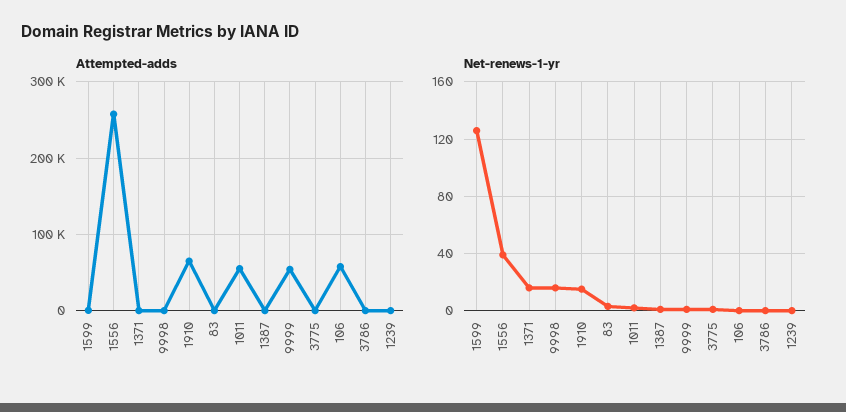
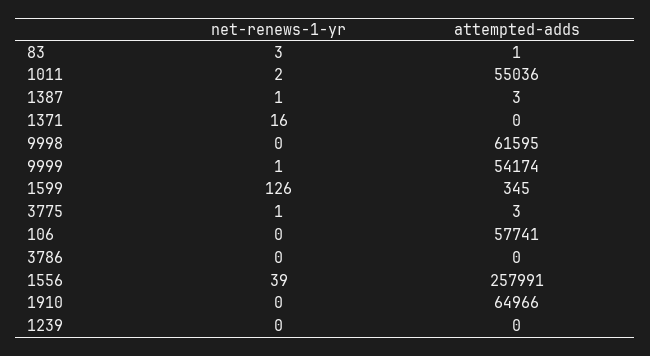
  {
    "Attempted-adds": {
      "1599": 345,
      "1556": 257991,
      "1371": 0,
-     "9998": 0,
+     "9998": 61595,
      "1910": 64966,
      "83": 1,
      "1011": 55036,
      "1387": 3,
      "9999": 54174,
      "3775": 3,
      "106": 57741,
      "3786": 0,
      "1239": 0
    },
    "Net-renews-1-yr": {
      "1599": 126,
      "1556": 39,
      "1371": 16,
-     "9998": 15,
+     "9998": 0,
-     "1910": 15,
+     "1910": 0,
      "83": 3,
      "1011": 2,
      "1387": 1,
      "9999": 1,
      "3775": 1,
      "106": 0,
      "3786": 0,
      "1239": 0
    }
  }

